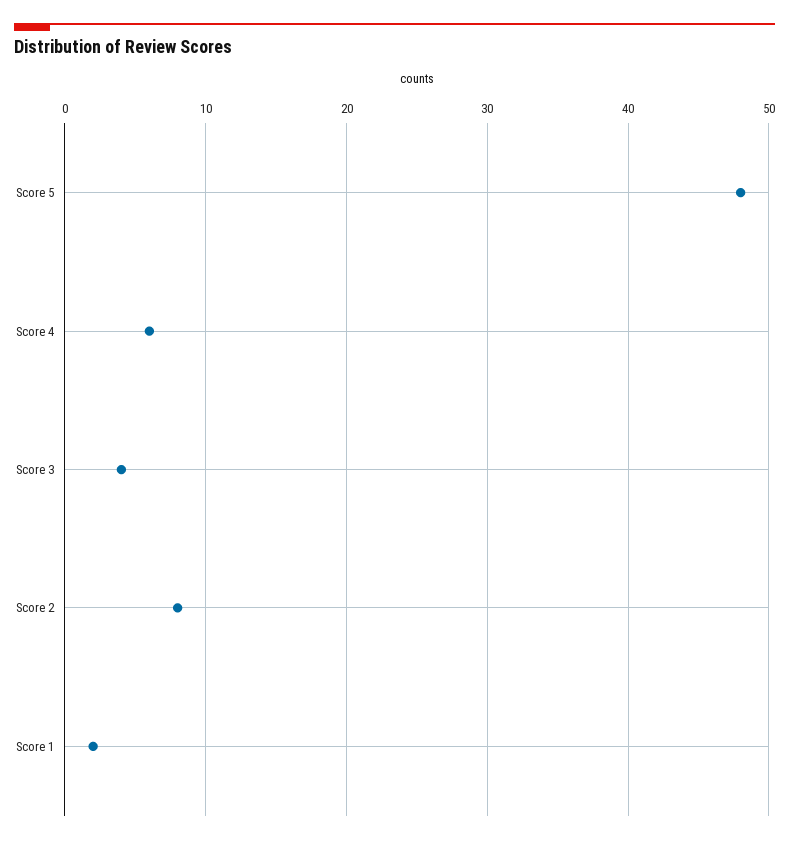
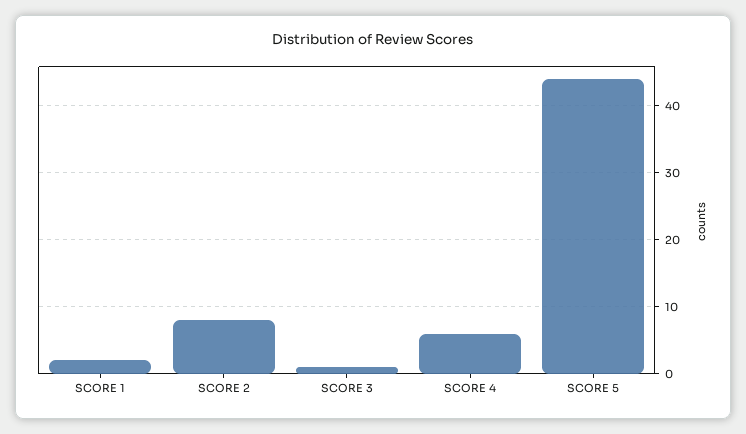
  {
-   "Score 5": 48,
+   "Score 5": 44,
    "Score 4": 6,
-   "Score 3": 4,
+   "Score 3": 1,
    "Score 2": 8,
    "Score 1": 2
  }

